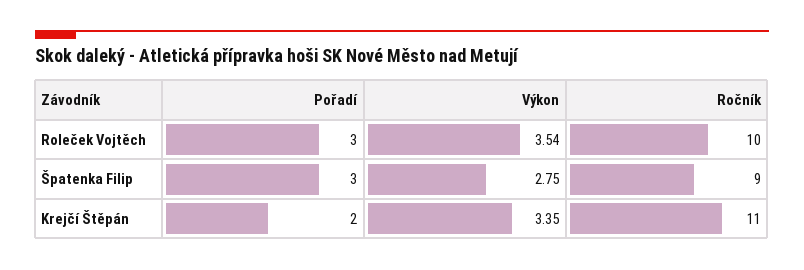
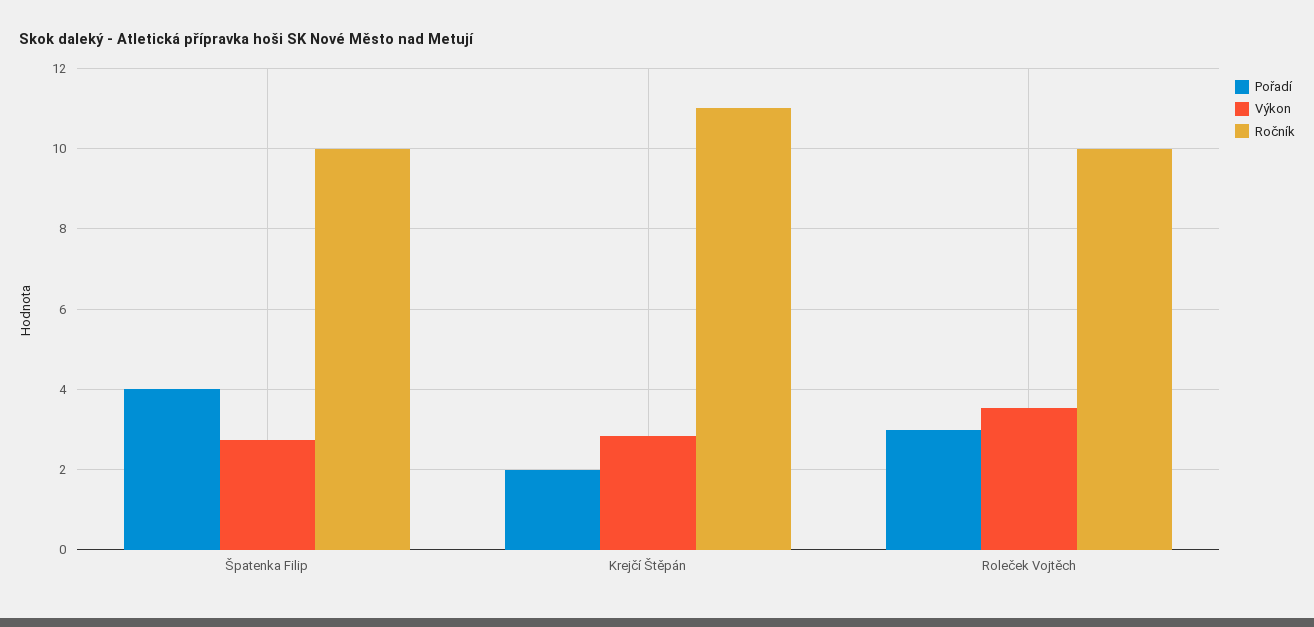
  {
    "Pořadí": {
      "Roleček Vojtěch": 3,
-     "Špatenka Filip": 3,
+     "Špatenka Filip": 4,
      "Krejčí Štěpán": 2
    },
    "Výkon": {
      "Roleček Vojtěch": 3.54,
      "Špatenka Filip": 2.75,
-     "Krejčí Štěpán": 3.35
+     "Krejčí Štěpán": 2.8
    },
    "Ročník": {
      "Roleček Vojtěch": 10,
-     "Špatenka Filip": 9,
+     "Špatenka Filip": 10,
      "Krejčí Štěpán": 11
    }
  }

